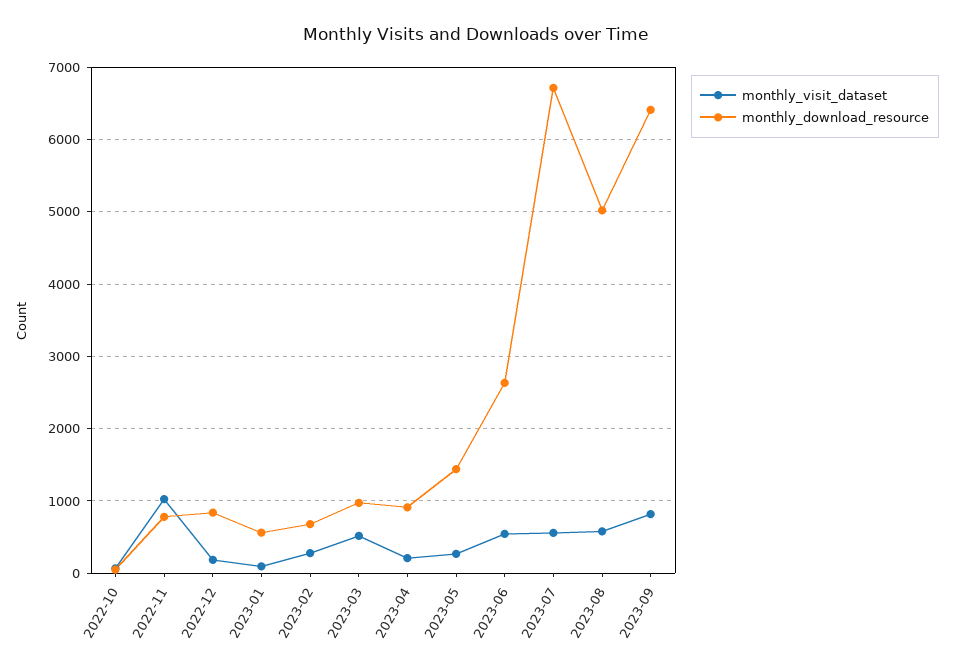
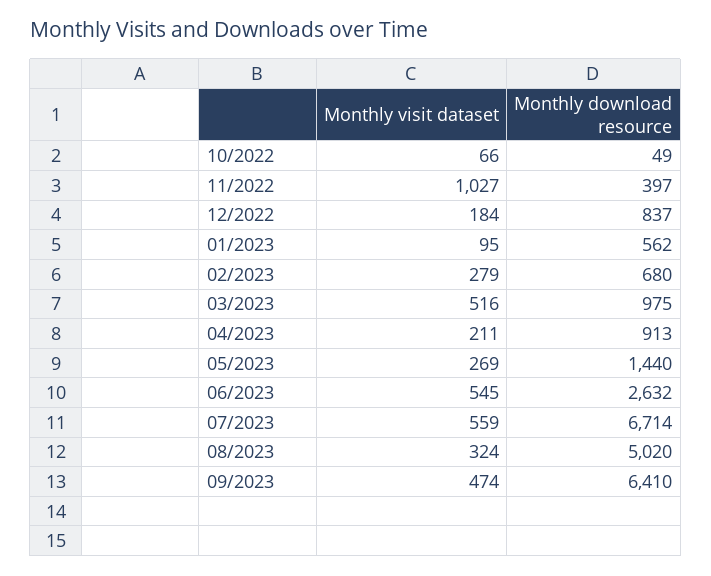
  {
    "monthly_visit_dataset": {
      "2022-10": 66,
      "2022-11": 1027,
      "2022-12": 184,
      "2023-01": 95,
      "2023-02": 279,
      "2023-03": 516,
      "2023-04": 211,
      "2023-05": 269,
      "2023-06": 545,
      "2023-07": 559,
-     "2023-08": 600,
+     "2023-08": 324,
-     "2023-09": 800
+     "2023-09": 474
    },
    "monthly_download_resource": {
      "2022-10": 49,
-     "2022-11": 800,
+     "2022-11": 397,
      "2022-12": 837,
      "2023-01": 562,
      "2023-02": 680,
      "2023-03": 975,
      "2023-04": 913,
      "2023-05": 1440,
      "2023-06": 2632,
      "2023-07": 6714,
      "2023-08": 5020,
      "2023-09": 6410
    }
  }

